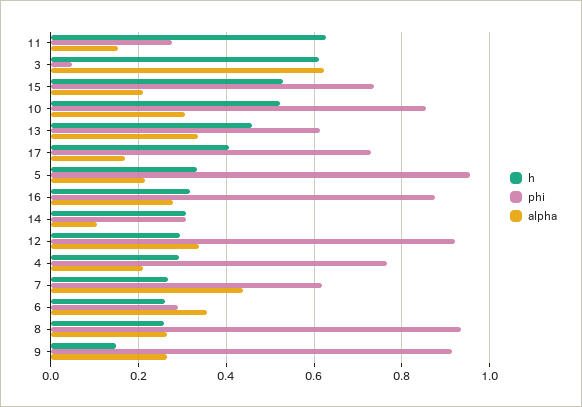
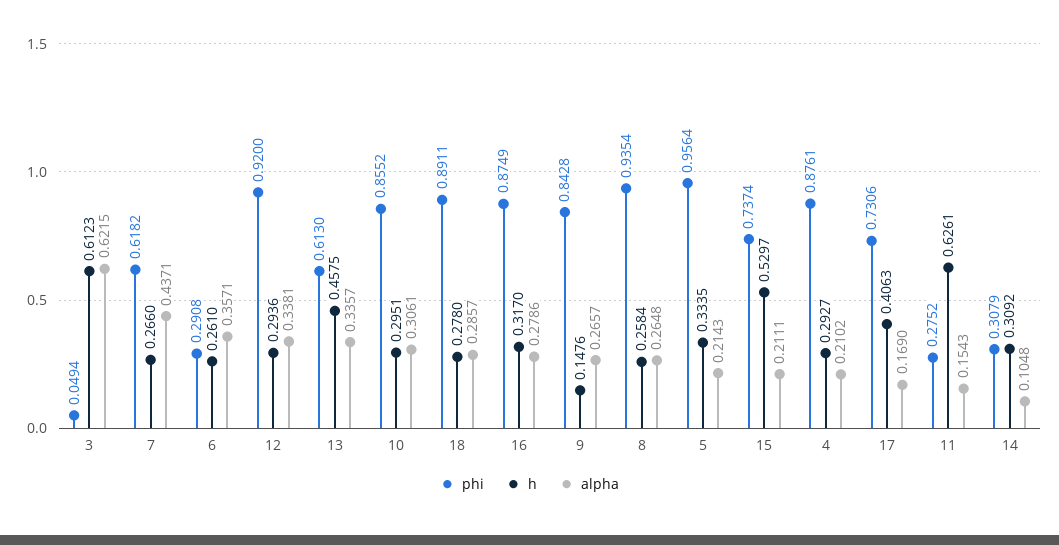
  {
    "h": {
      "11": 0.6261,
      "3": 0.6123,
      "15": 0.5297,
-     "10": 0.52,
+     "10": 0.2951,
      "13": 0.4575,
      "17": 0.4063,
      "5": 0.3335,
      "16": 0.317,
      "14": 0.3092,
      "12": 0.2936,
      "4": 0.2927,
      "7": 0.266,
      "6": 0.261,
      "8": 0.2584,
-     "9": 0.1476
+     "9": 0.1476,
+     "18": 0.278
    },
    "phi": {
      "11": 0.2752,
      "3": 0.0494,
      "15": 0.7374,
      "10": 0.8552,
      "13": 0.613,
      "17": 0.7306,
      "5": 0.9564,
      "16": 0.8749,
      "14": 0.3079,
      "12": 0.92,
-     "4": 0.76,
+     "4": 0.8761,
      "7": 0.6182,
      "6": 0.2908,
      "8": 0.9354,
-     "9": 0.92
+     "9": 0.8428,
+     "18": 0.8911
    },
    "alpha": {
      "11": 0.1543,
      "3": 0.6215,
      "15": 0.2111,
      "10": 0.3061,
      "13": 0.3357,
      "17": 0.169,
      "5": 0.2143,
      "16": 0.2786,
      "14": 0.1048,
      "12": 0.3381,
      "4": 0.2102,
      "7": 0.4371,
      "6": 0.3571,
      "8": 0.2648,
-     "9": 0.2657
+     "9": 0.2657,
+     "18": 0.2857
    }
  }

